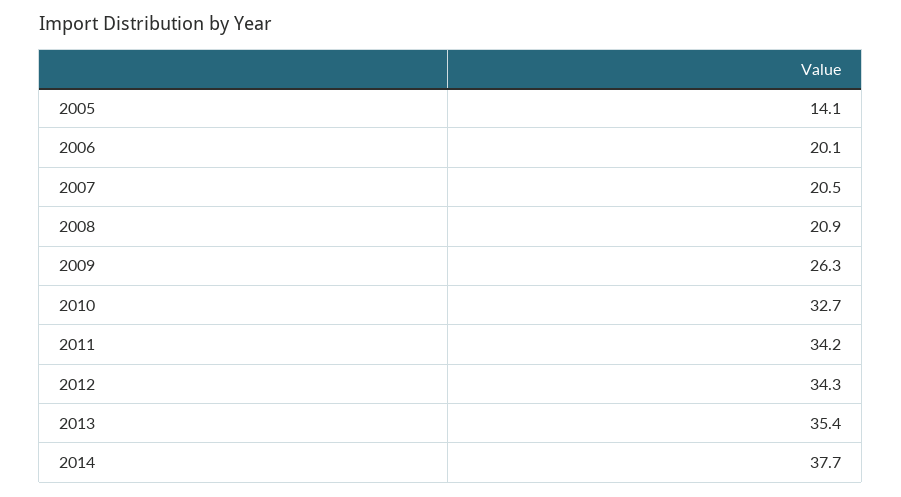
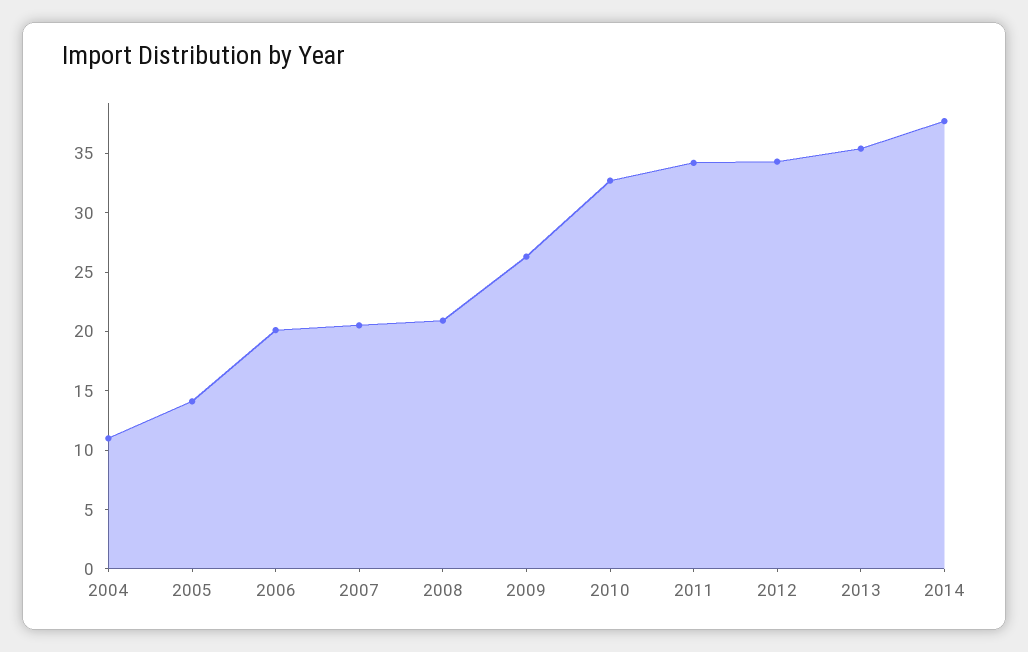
  {
    "2005": 14.1,
    "2006": 20.1,
    "2007": 20.5,
    "2008": 20.9,
    "2009": 26.3,
    "2010": 32.7,
    "2011": 34.2,
    "2012": 34.3,
    "2013": 35.4,
-   "2014": 37.7
+   "2014": 37.7,
+   "2004": 11
  }

